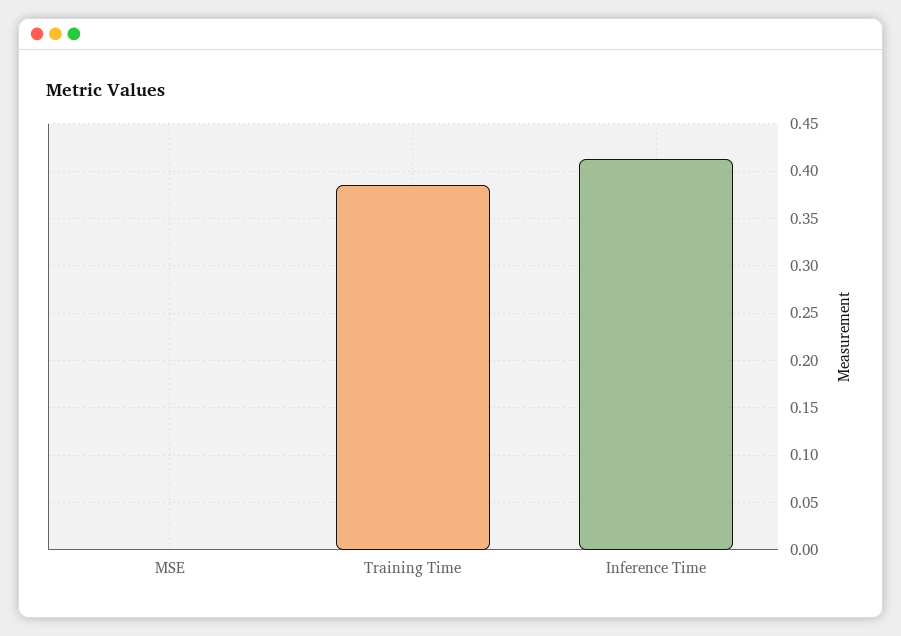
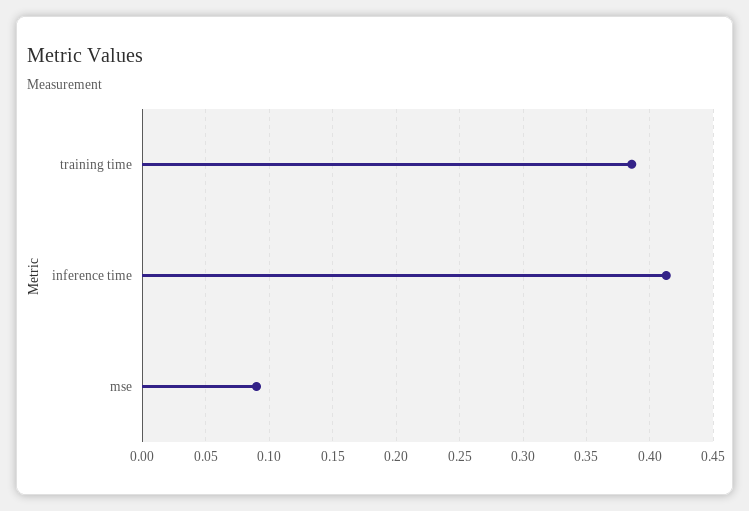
  {
-   "MSE": 0,
+   "MSE": 0.09,
    "Training Time": 0.385,
    "Inference Time": 0.415
  }

